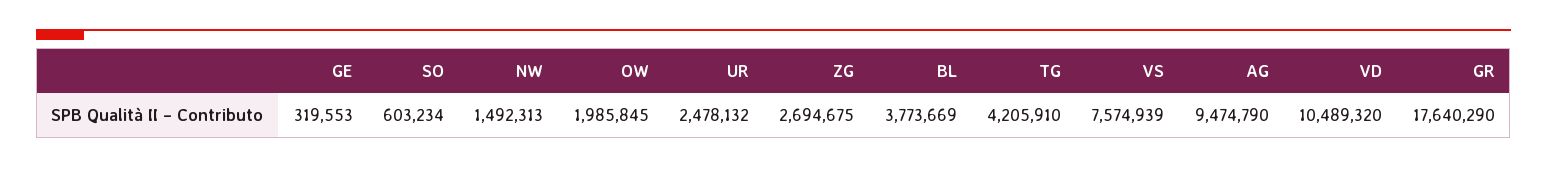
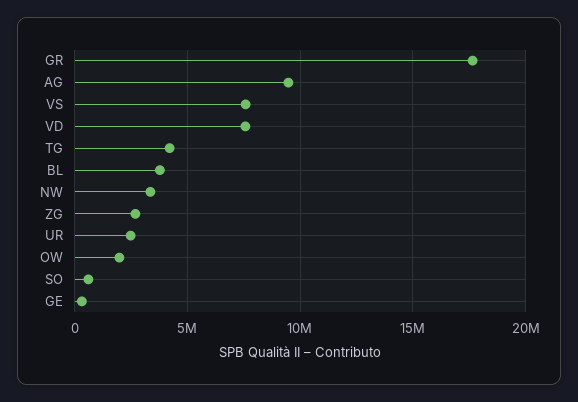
  {
    "GE": 319553,
    "SO": 603234,
-   "NW": 1492313,
+   "NW": 3500000,
    "OW": 1985845,
    "UR": 2478132,
    "ZG": 2694675,
    "BL": 3773669,
    "TG": 4205910,
    "VS": 7574939,
    "AG": 9474790,
-   "VD": 10489320,
+   "VD": 7500000,
    "GR": 17640290
  }

